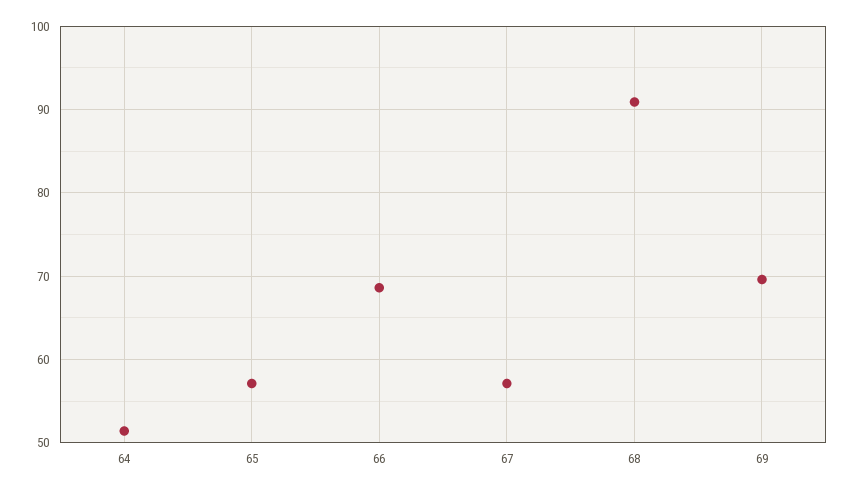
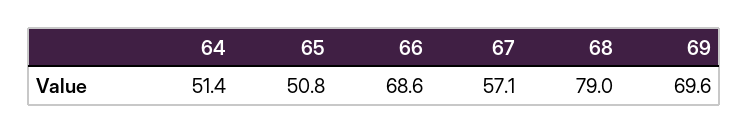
  {
    "64": 51.4,
-   "65": 57,
+   "65": 50.8,
    "66": 68.6,
    "67": 57.1,
-   "68": 91,
+   "68": 79,
    "69": 69.6
  }

